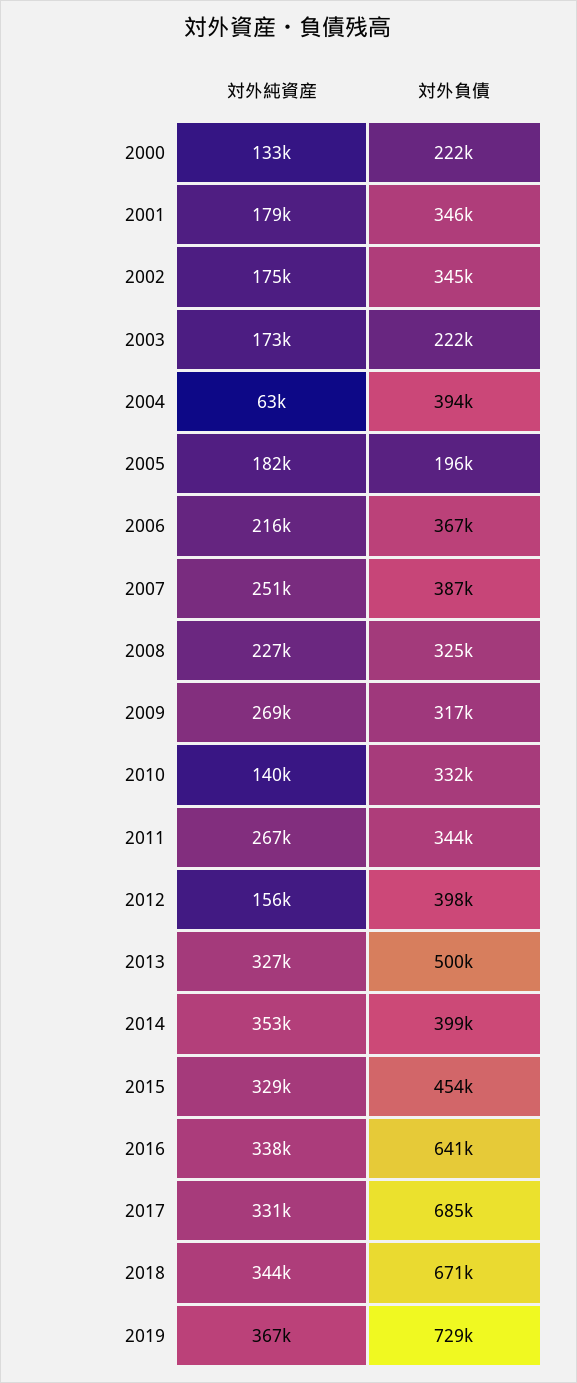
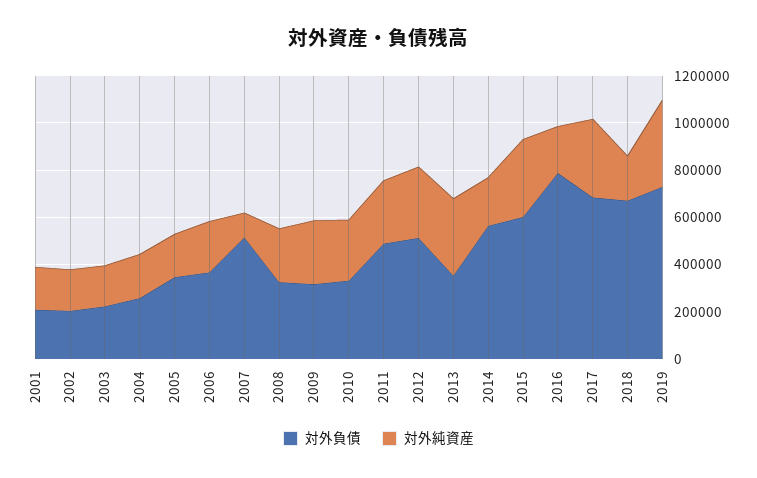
  {
    "対外純資産": {
-     "2000": 133000,
      "2001": 179000,
      "2002": 175000,
      "2003": 173000,
-     "2004": 63000,
+     "2004": 200000,
      "2005": 182000,
      "2006": 216000,
-     "2007": 251000,
+     "2007": 100000,
      "2008": 227000,
      "2009": 269000,
-     "2010": 140000,
+     "2010": 250000,
      "2011": 267000,
-     "2012": 156000,
+     "2012": 300000,
      "2013": 327000,
-     "2014": 353000,
+     "2014": 200000,
      "2015": 329000,
-     "2016": 338000,
+     "2016": 200000,
      "2017": 331000,
-     "2018": 344000,
+     "2018": 200000,
      "2019": 367000
    },
    "対外負債": {
-     "2000": 222000,
-     "2001": 346000,
+     "2001": 200000,
-     "2002": 345000,
+     "2002": 200000,
      "2003": 222000,
-     "2004": 394000,
+     "2004": 250000,
-     "2005": 196000,
+     "2005": 350000,
      "2006": 367000,
-     "2007": 387000,
+     "2007": 500000,
      "2008": 325000,
      "2009": 317000,
      "2010": 332000,
-     "2011": 344000,
+     "2011": 500000,
-     "2012": 398000,
+     "2012": 500000,
-     "2013": 500000,
+     "2013": 350000,
-     "2014": 399000,
+     "2014": 550000,
-     "2015": 454000,
+     "2015": 600000,
-     "2016": 641000,
+     "2016": 800000,
      "2017": 685000,
      "2018": 671000,
      "2019": 729000
    }
  }

